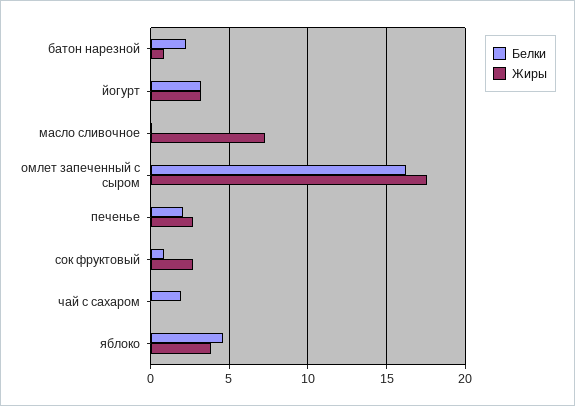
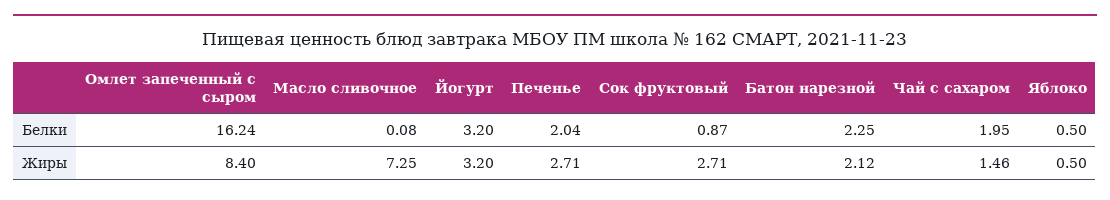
  {
    "Белки": {
      "батон нарезной": 2.25,
      "йогурт": 3.2,
      "масло сливочное": 0.08,
      "омлет запеченный с сыром": 16.24,
      "печенье": 2.04,
      "сок фруктовый": 0.87,
      "чай с сахаром": 1.95,
-     "яблоко": 4.5
+     "яблоко": 0.5
    },
    "Жиры": {
-     "батон нарезной": 1,
+     "батон нарезной": 2.12,
      "йогурт": 3.2,
      "масло сливочное": 7.25,
-     "омлет запеченный с сыром": 17.5,
+     "омлет запеченный с сыром": 8.4,
      "печенье": 2.71,
      "сок фруктовый": 2.71,
-     "чай с сахаром": 0,
+     "чай с сахаром": 1.46,
-     "яблоко": 4
+     "яблоко": 0.5
    }
  }

